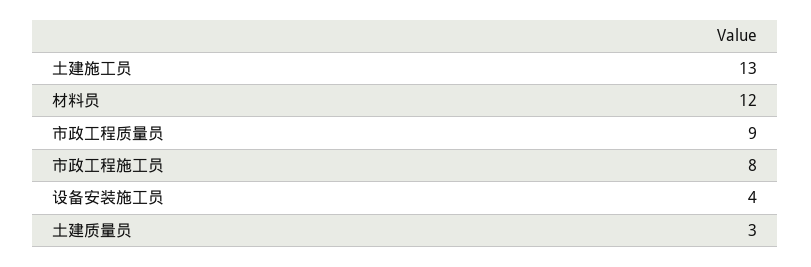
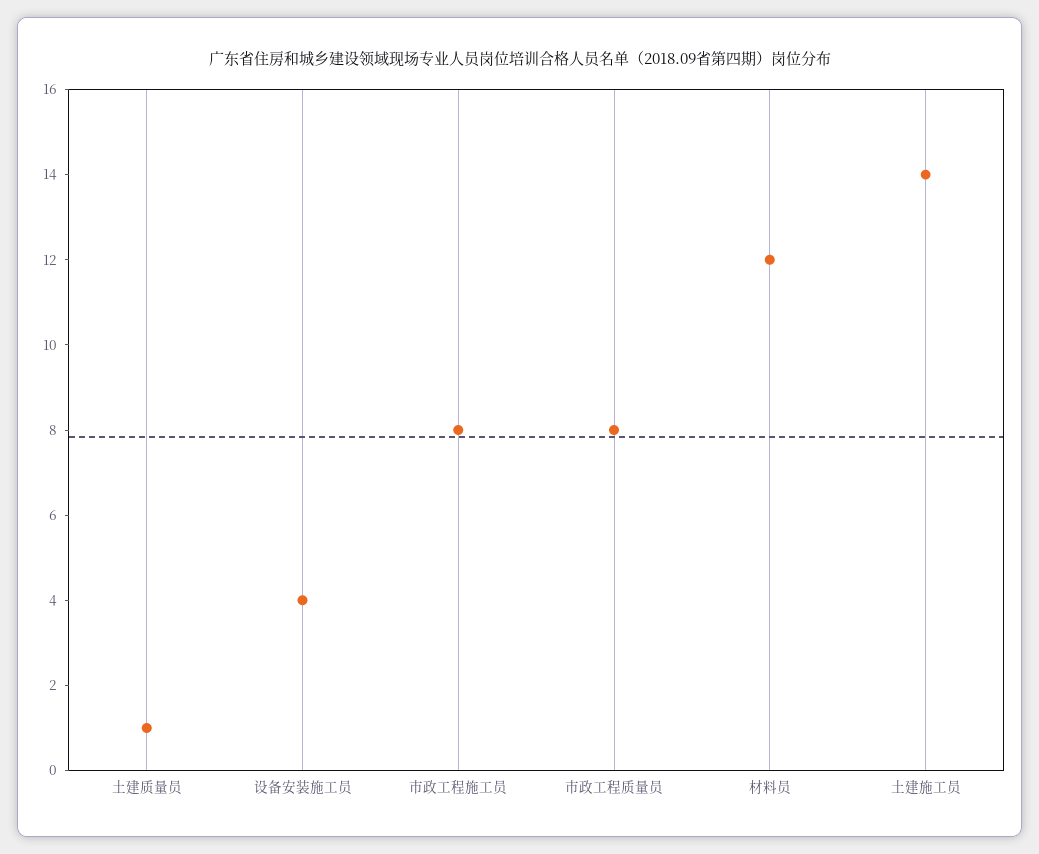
  {
-   "土建施工员": 13,
+   "土建施工员": 14,
    "材料员": 12,
-   "市政工程质量员": 9,
+   "市政工程质量员": 8,
    "市政工程施工员": 8,
    "设备安装施工员": 4,
-   "土建质量员": 3
+   "土建质量员": 1
  }

